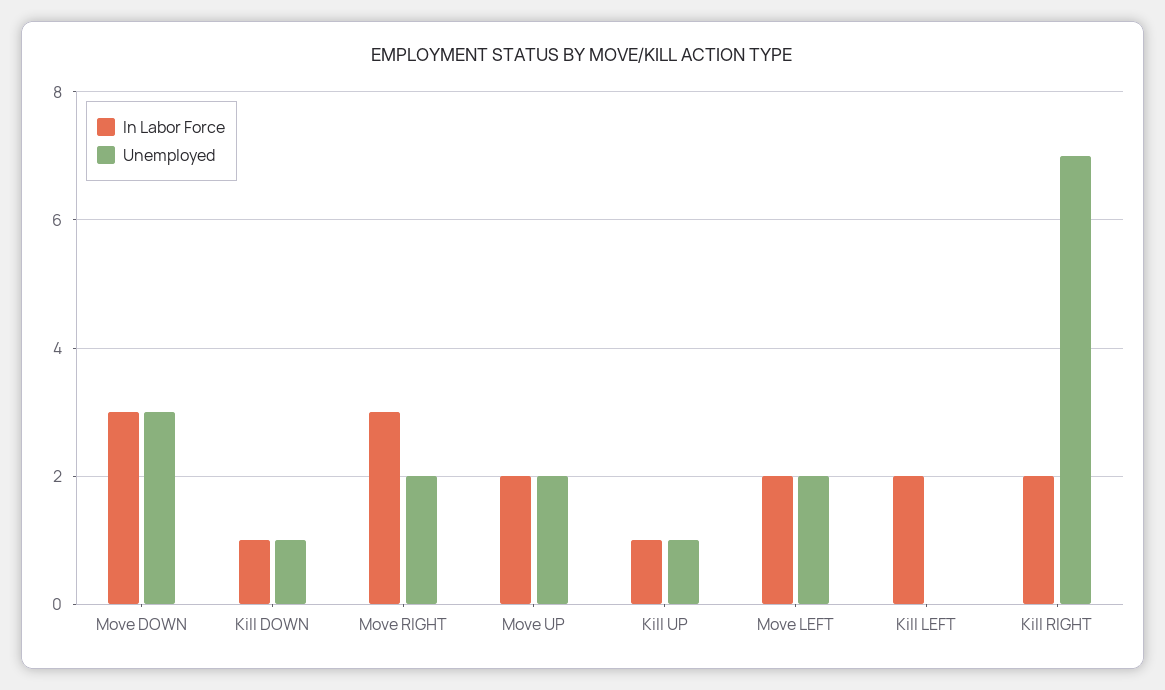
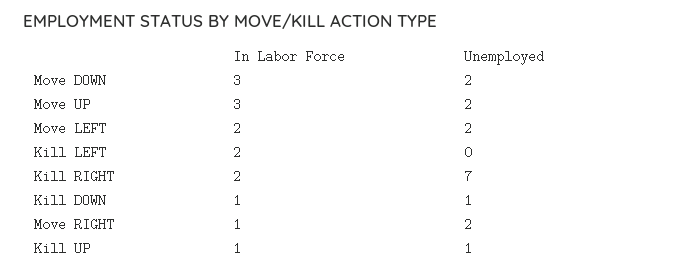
  {
    "In Labor Force": {
      "Move DOWN": 3,
      "Kill DOWN": 1,
-     "Move RIGHT": 3,
+     "Move RIGHT": 1,
-     "Move UP": 2,
+     "Move UP": 3,
      "Kill UP": 1,
      "Move LEFT": 2,
      "Kill LEFT": 2,
      "Kill RIGHT": 2
    },
    "Unemployed": {
-     "Move DOWN": 3,
+     "Move DOWN": 2,
      "Kill DOWN": 1,
      "Move RIGHT": 2,
      "Move UP": 2,
      "Kill UP": 1,
      "Move LEFT": 2,
      "Kill LEFT": 0,
      "Kill RIGHT": 7
    }
  }

